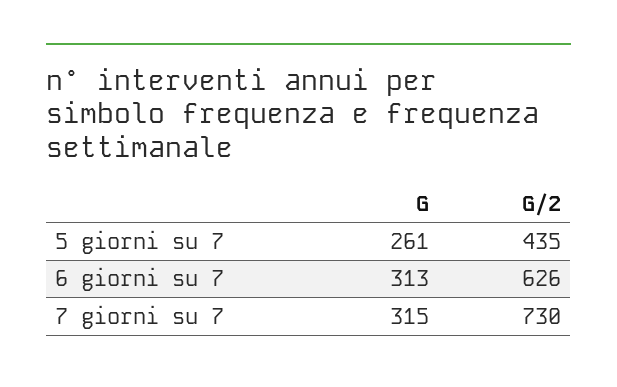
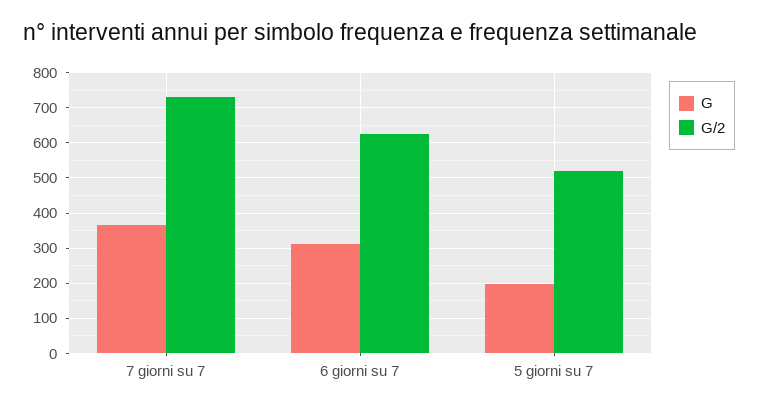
  {
    "G": {
-     "5 giorni su 7": 261,
+     "5 giorni su 7": 200,
      "6 giorni su 7": 313,
-     "7 giorni su 7": 315
+     "7 giorni su 7": 360
    },
    "G/2": {
-     "5 giorni su 7": 435,
+     "5 giorni su 7": 520,
      "6 giorni su 7": 626,
      "7 giorni su 7": 730
    }
  }

